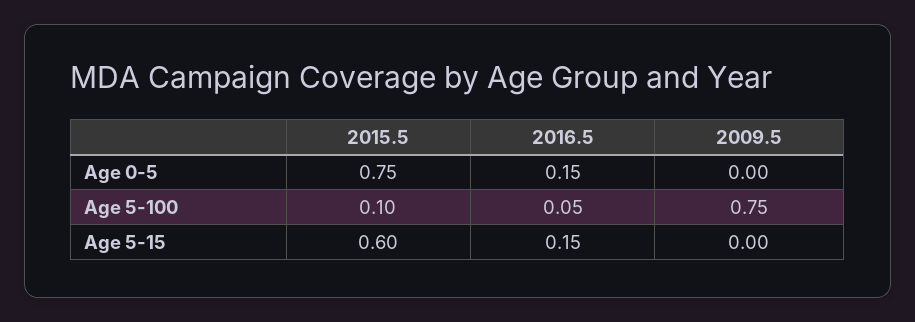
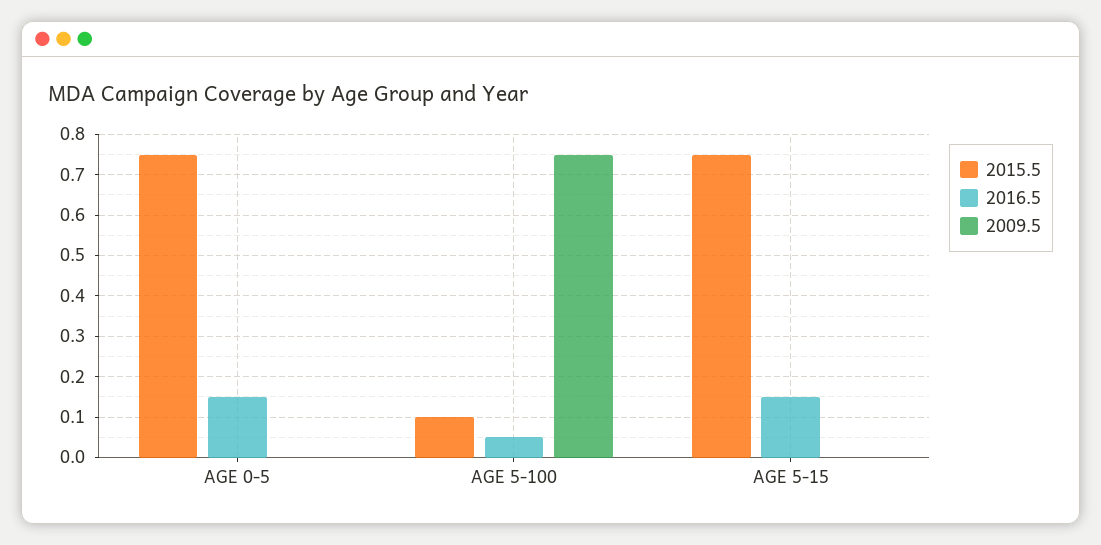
  {
    "2015.5": {
      "Age 0-5": 0.75,
      "Age 5-100": 0.1,
-     "Age 5-15": 0.6
+     "Age 5-15": 0.75
    },
    "2016.5": {
      "Age 0-5": 0.15,
      "Age 5-100": 0.05,
      "Age 5-15": 0.15
    },
    "2009.5": {
      "Age 0-5": 0,
      "Age 5-100": 0.75,
      "Age 5-15": 0
    }
  }

